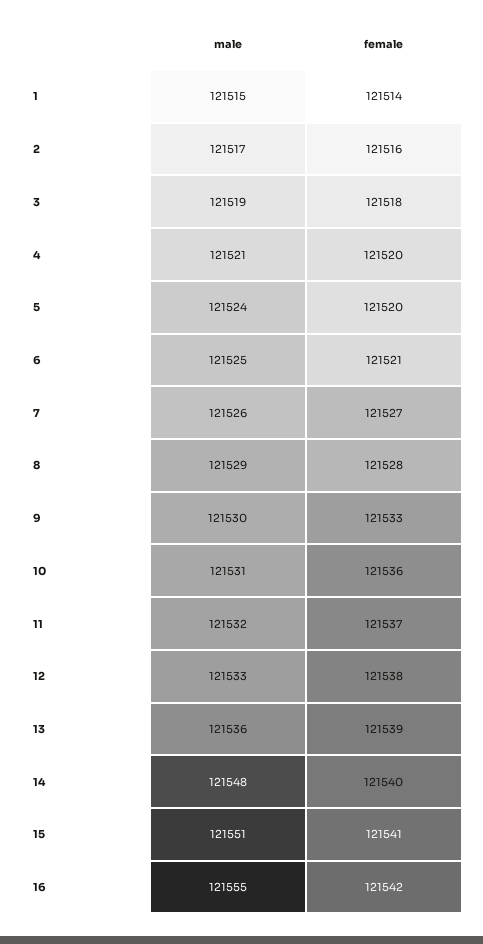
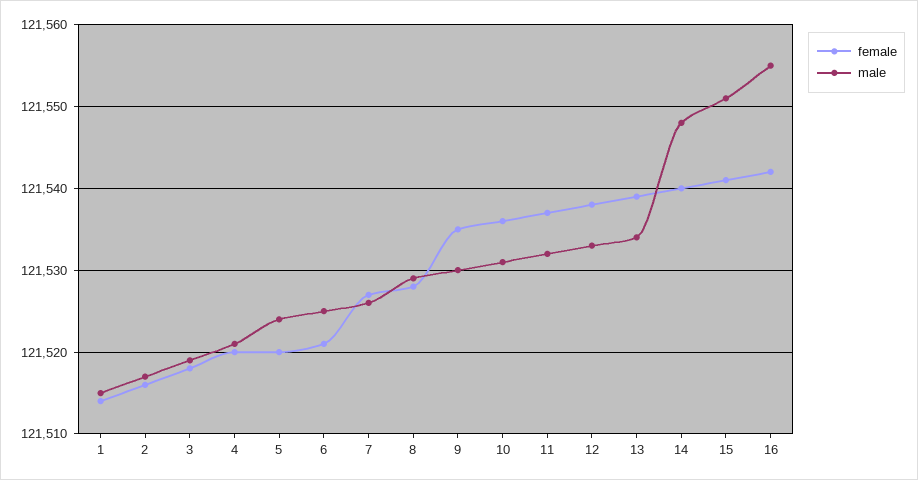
  {
    "male": {
      "1": 121515,
      "2": 121517,
      "3": 121519,
      "4": 121521,
      "5": 121524,
      "6": 121525,
      "7": 121526,
      "8": 121529,
      "9": 121530,
      "10": 121531,
      "11": 121532,
      "12": 121533,
-     "13": 121536,
+     "13": 121534,
      "14": 121548,
      "15": 121551,
      "16": 121555
    },
    "female": {
      "1": 121514,
      "2": 121516,
      "3": 121518,
      "4": 121520,
      "5": 121520,
      "6": 121521,
      "7": 121527,
      "8": 121528,
-     "9": 121533,
+     "9": 121535,
      "10": 121536,
      "11": 121537,
      "12": 121538,
      "13": 121539,
      "14": 121540,
      "15": 121541,
      "16": 121542
    }
  }

